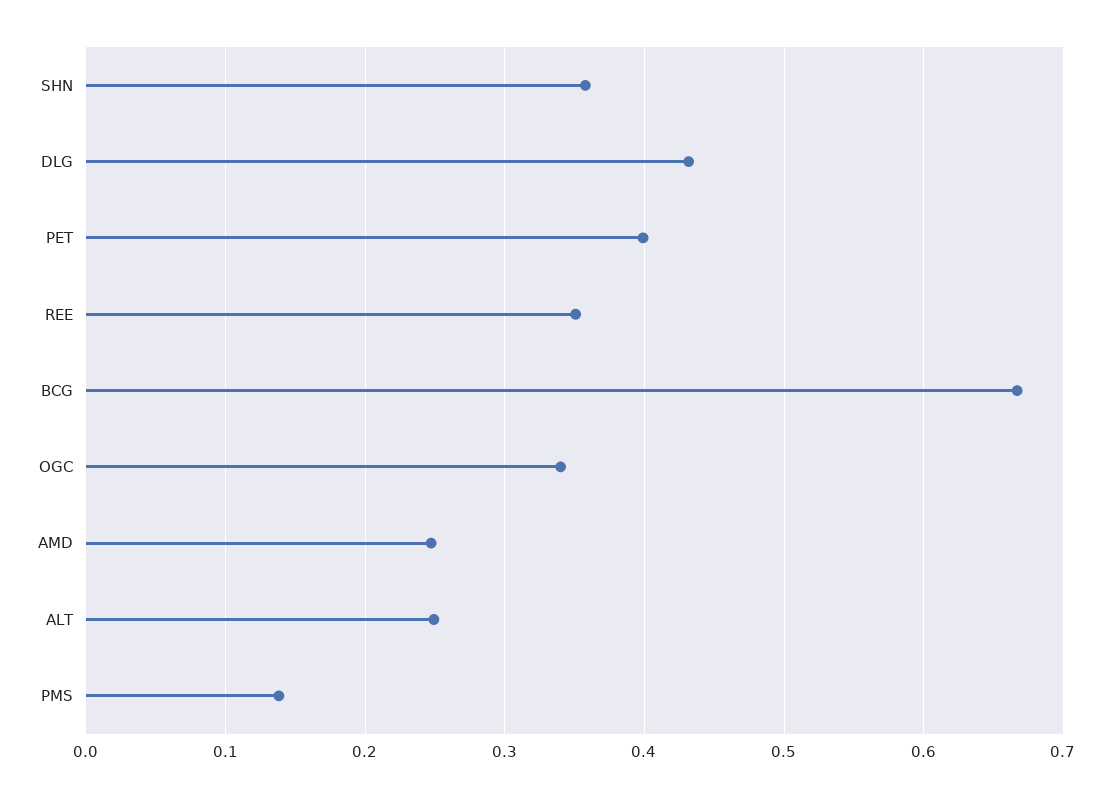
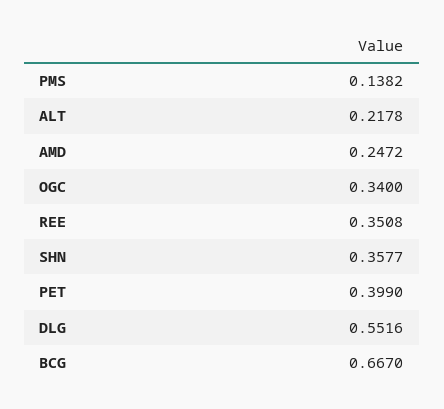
  {
    "SHN": 0.3577,
-   "DLG": 0.43,
+   "DLG": 0.5516,
    "PET": 0.399,
    "REE": 0.3508,
    "BCG": 0.667,
    "OGC": 0.34,
    "AMD": 0.2472,
-   "ALT": 0.25,
+   "ALT": 0.2178,
    "PMS": 0.1382
  }

